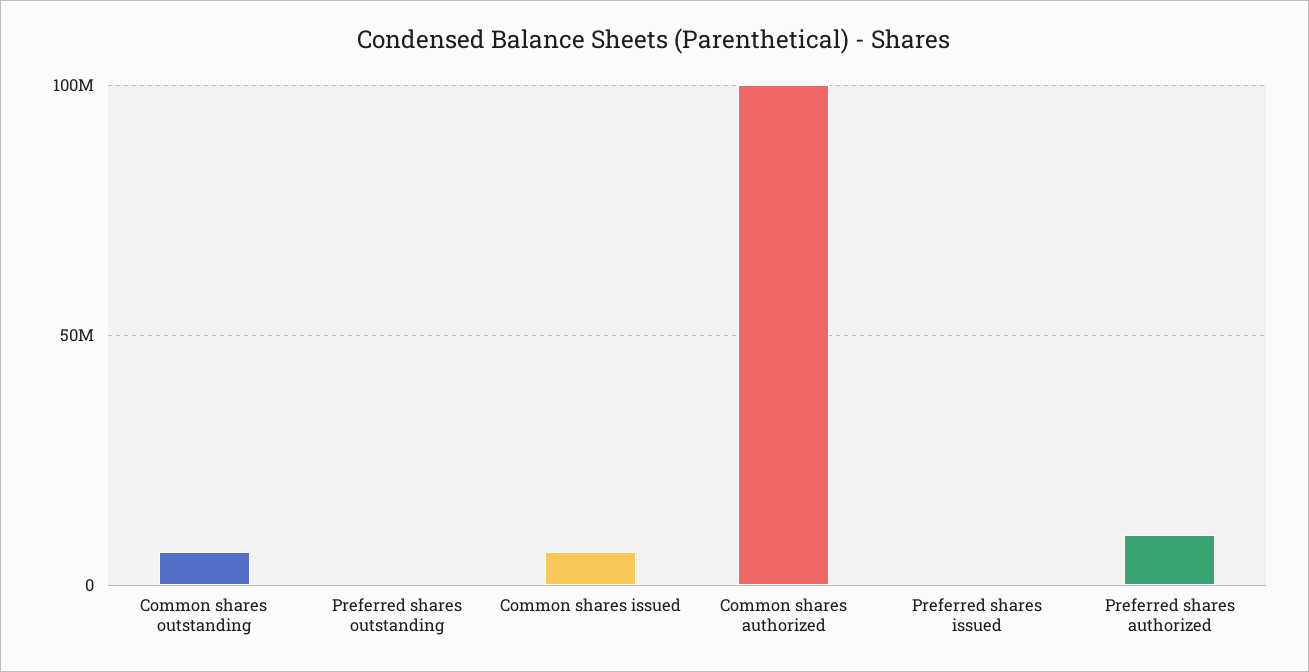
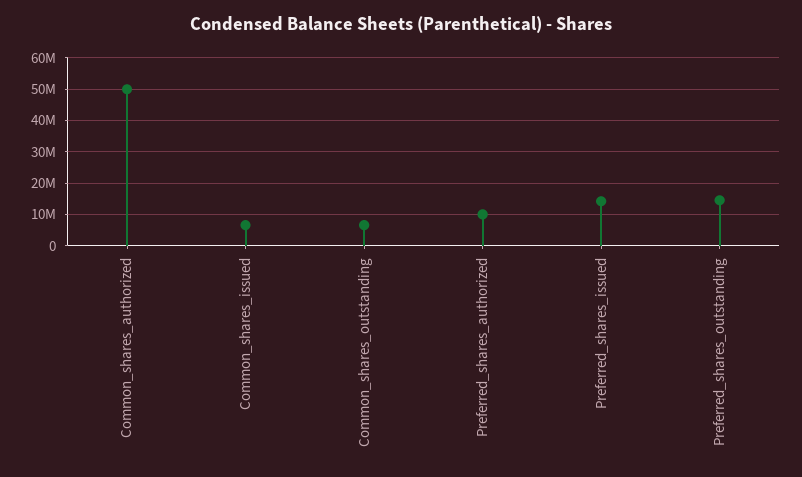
  {
    "Common shares outstanding": 6000000,
-   "Preferred shares outstanding": 0,
+   "Preferred shares outstanding": 14000000,
    "Common shares issued": 6000000,
-   "Common shares authorized": 100000000,
+   "Common shares authorized": 50000000,
-   "Preferred shares issued": 0,
+   "Preferred shares issued": 14000000,
    "Preferred shares authorized": 10000000
  }

